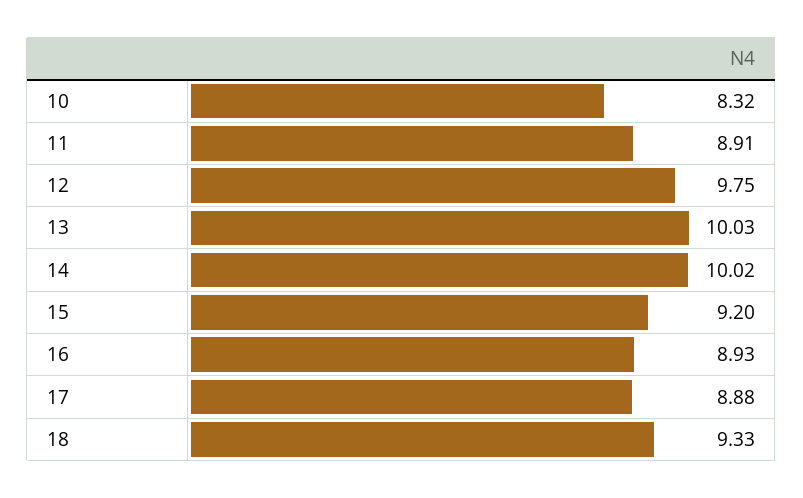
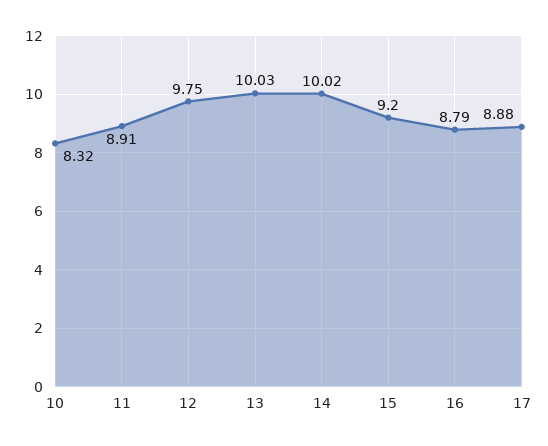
  {
    "10": 8.32,
    "11": 8.91,
    "12": 9.75,
    "13": 10.03,
    "14": 10.02,
    "15": 9.2,
-   "16": 8.93,
+   "16": 8.79,
-   "17": 8.88,
+   "17": 8.88
-   "18": 9.33
  }

